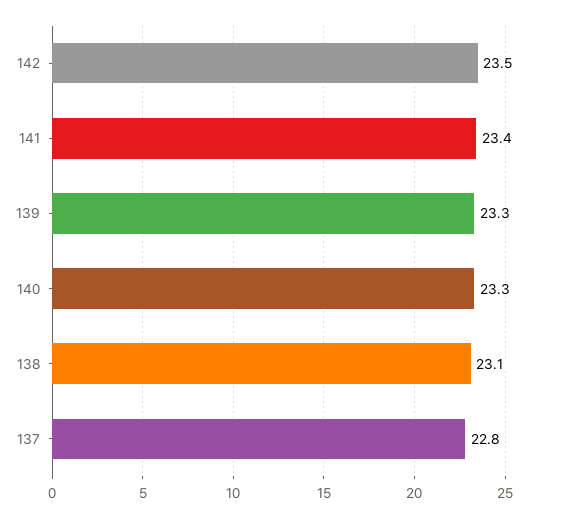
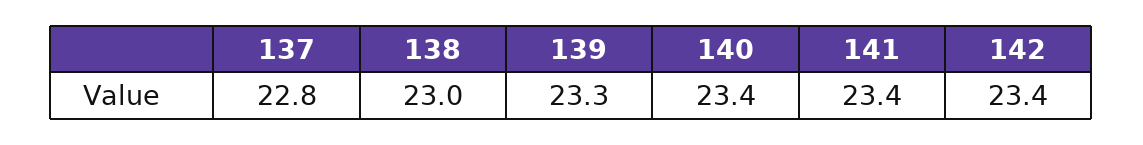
  {
-   "142": 23.5,
+   "142": 23.4,
    "141": 23.4,
    "139": 23.3,
-   "140": 23.3,
+   "140": 23.4,
-   "138": 23.1,
+   "138": 23,
    "137": 22.8
  }

